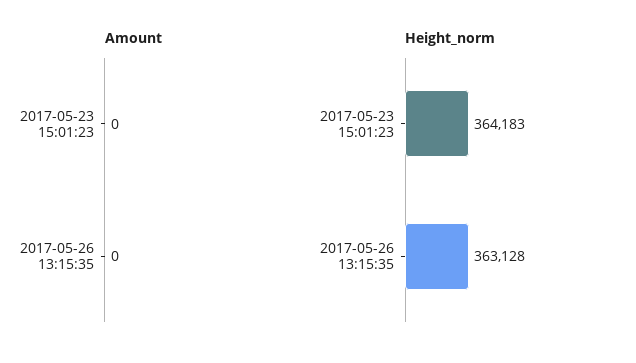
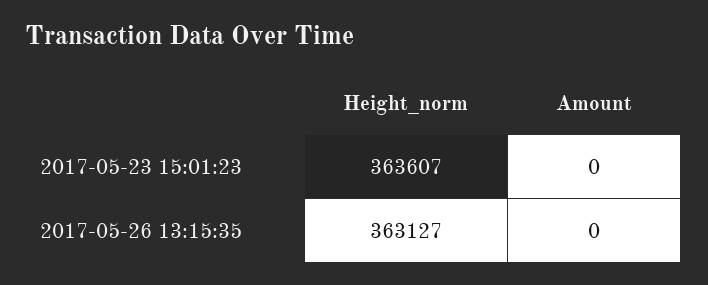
  {
    "Amount": {
      "2017-05-23 15:01:23": 0,
      "2017-05-26 13:15:35": 0
    },
    "Height_norm": {
-     "2017-05-23 15:01:23": 364183,
+     "2017-05-23 15:01:23": 363607,
-     "2017-05-26 13:15:35": 363128
+     "2017-05-26 13:15:35": 363127
    }
  }

